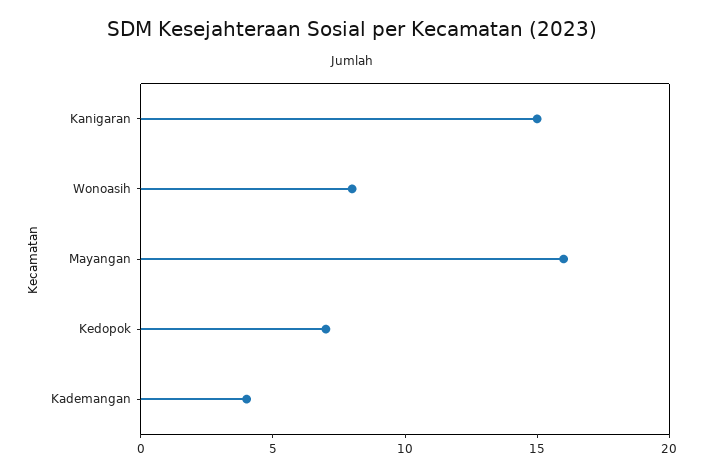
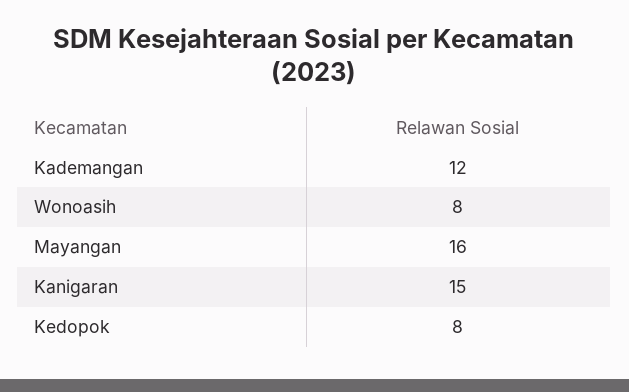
  {
    "Kanigaran": 15,
    "Wonoasih": 8,
    "Mayangan": 16,
-   "Kedopok": 7,
+   "Kedopok": 8,
-   "Kademangan": 4
+   "Kademangan": 12
  }

